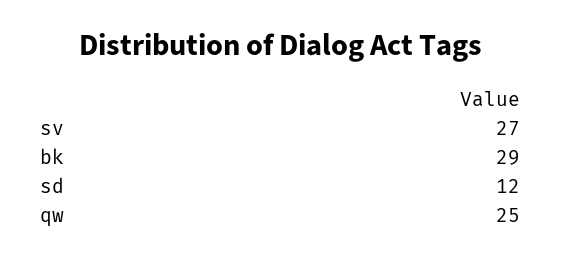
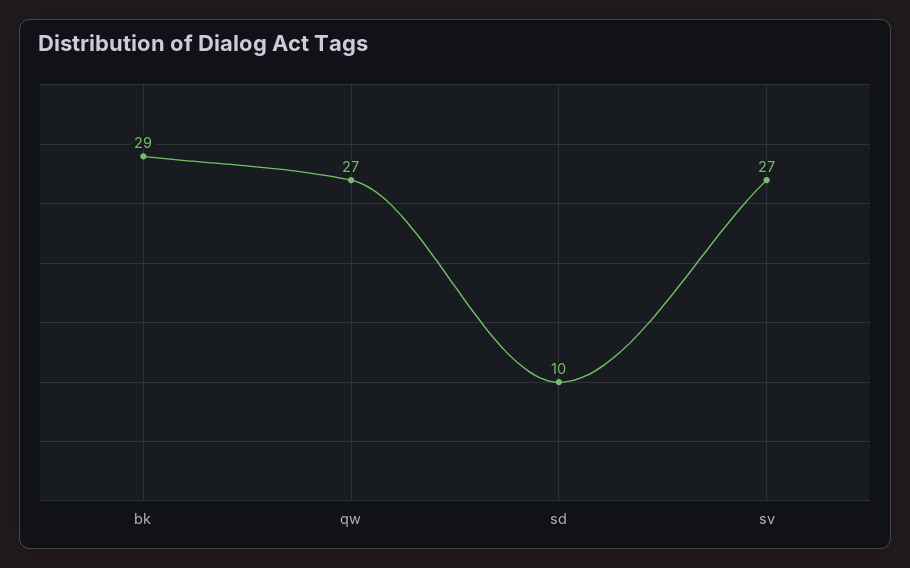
  {
    "sv": 27,
    "bk": 29,
-   "sd": 12,
+   "sd": 10,
-   "qw": 25
+   "qw": 27
  }

